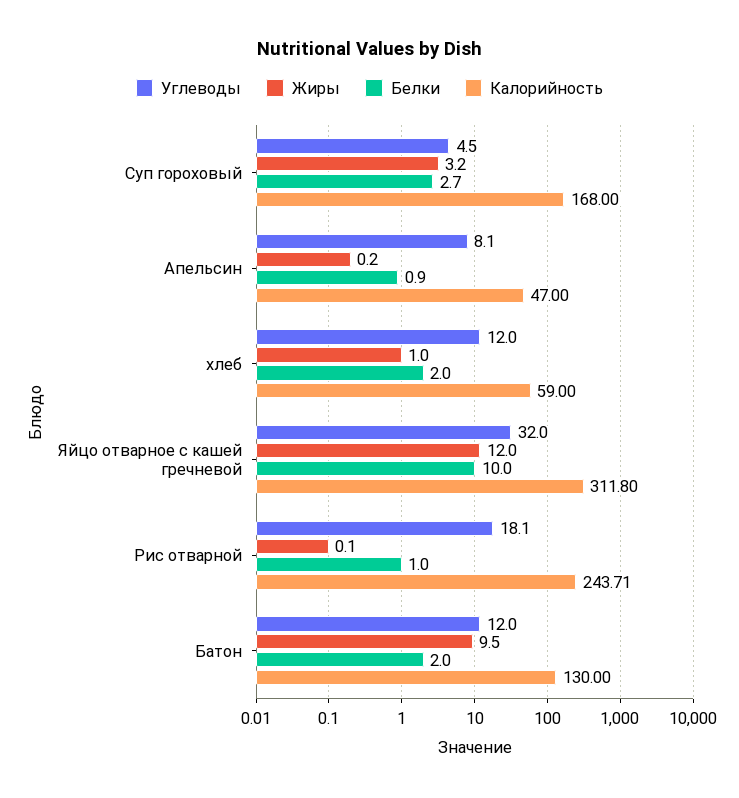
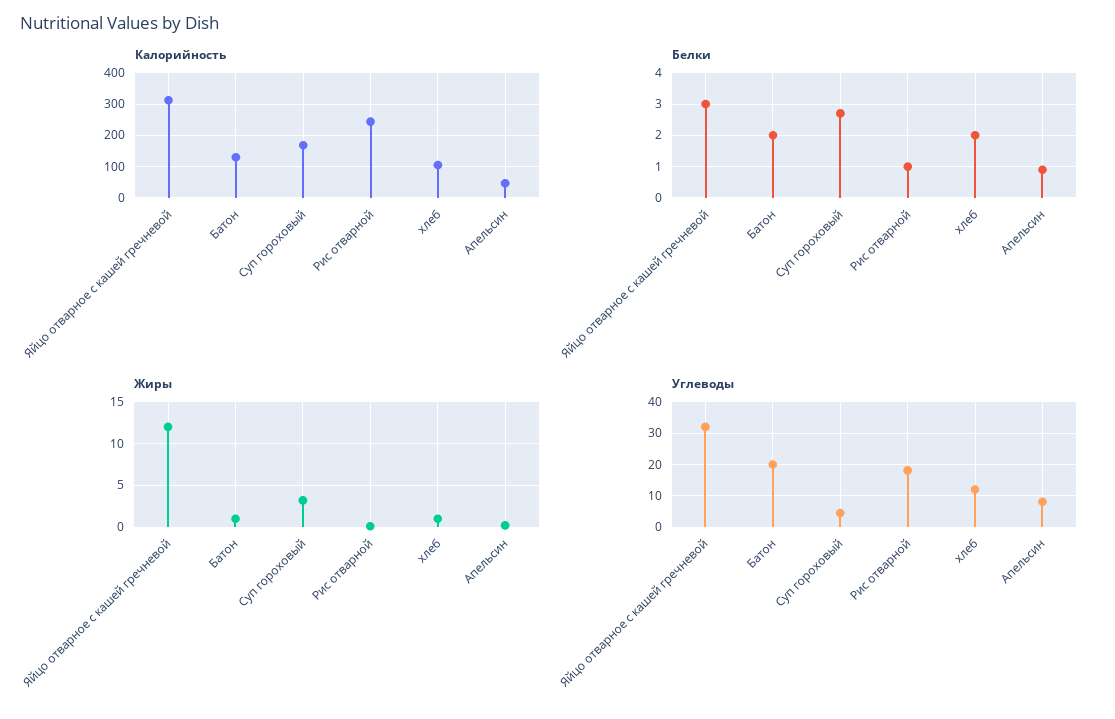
  {
    "Углеводы": {
      "Суп гороховый": 4.5,
      "Апельсин": 8.1,
      "хлеб": 12,
      "Яйцо отварное с кашей гречневой": 32,
      "Рис отварной": 18.1,
-     "Батон": 12
+     "Батон": 20
    },
    "Жиры": {
      "Суп гороховый": 3.2,
      "Апельсин": 0.2,
      "хлеб": 1,
      "Яйцо отварное с кашей гречневой": 12,
      "Рис отварной": 0.1,
-     "Батон": 9.5
+     "Батон": 1
    },
    "Белки": {
      "Суп гороховый": 2.7,
      "Апельсин": 0.9,
      "хлеб": 2,
-     "Яйцо отварное с кашей гречневой": 10,
+     "Яйцо отварное с кашей гречневой": 3,
      "Рис отварной": 1,
      "Батон": 2
    },
    "Калорийность": {
      "Суп гороховый": 168,
      "Апельсин": 47,
-     "хлеб": 59,
+     "хлеб": 100,
      "Яйцо отварное с кашей гречневой": 311.8,
      "Рис отварной": 243.71,
      "Батон": 130
    }
  }

